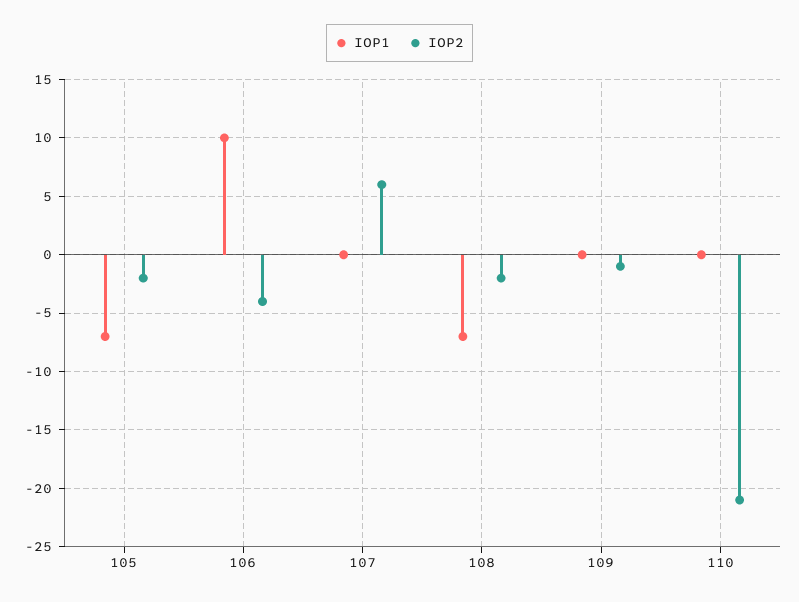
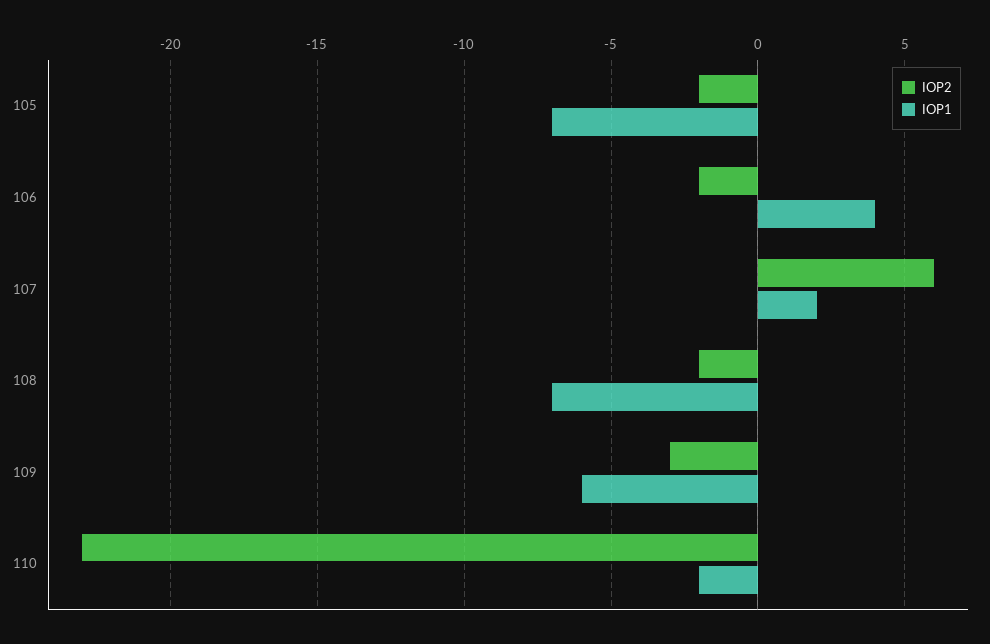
  {
    "IOP1": {
      "105": -7,
-     "106": 10,
+     "106": 4,
-     "107": 0,
+     "107": 2,
      "108": -7,
-     "109": 0,
+     "109": -6,
-     "110": 0
+     "110": -2
    },
    "IOP2": {
      "105": -2,
-     "106": -4,
+     "106": -2,
      "107": 6,
      "108": -2,
-     "109": -1,
+     "109": -3,
-     "110": -21
+     "110": -23
    }
  }

